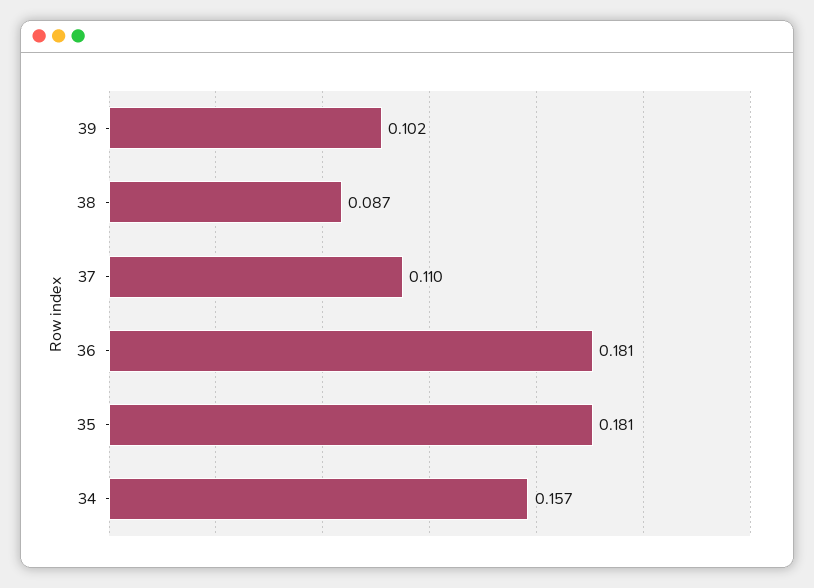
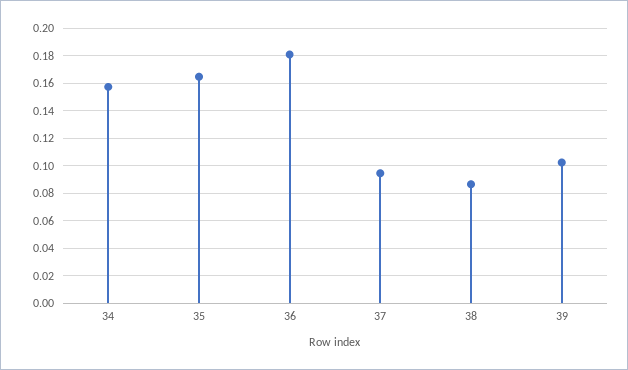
  {
    "39": 0.102,
    "38": 0.087,
-   "37": 0.11,
+   "37": 0.095,
    "36": 0.181,
-   "35": 0.181,
+   "35": 0.165,
    "34": 0.157
  }

